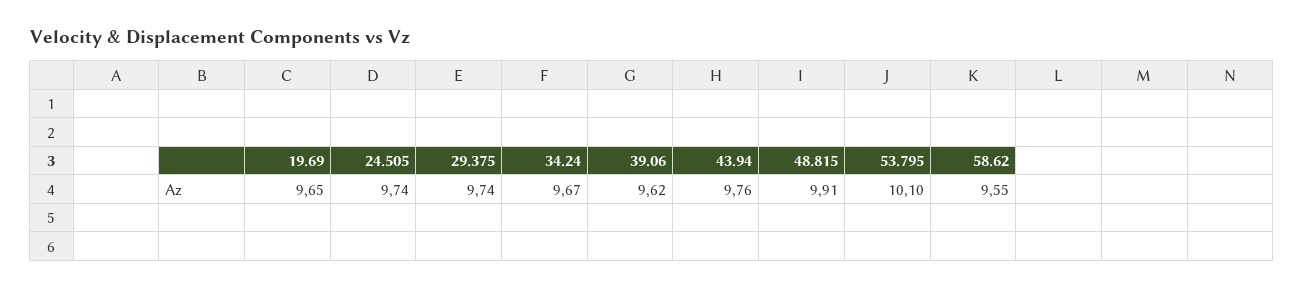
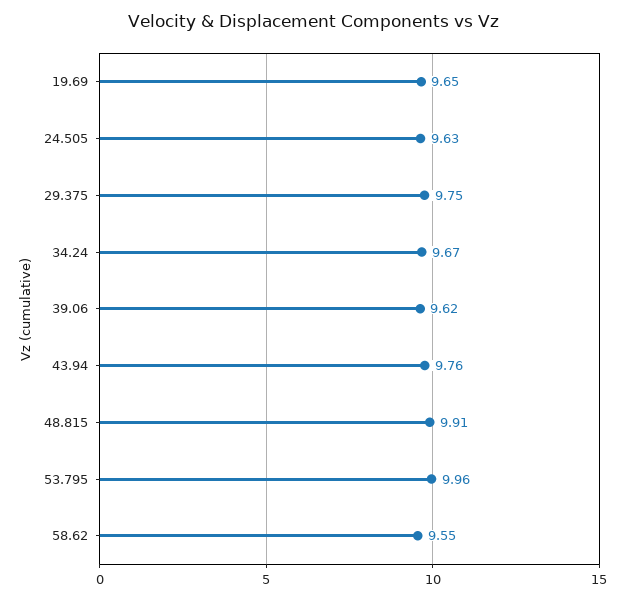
  {
    "19.69": 9.65,
-   "24.505": 9.74,
+   "24.505": 9.63,
-   "29.375": 9.74,
+   "29.375": 9.75,
    "34.24": 9.67,
    "39.06": 9.62,
    "43.94": 9.76,
    "48.815": 9.91,
-   "53.795": 10.1,
+   "53.795": 9.96,
    "58.62": 9.55
  }

